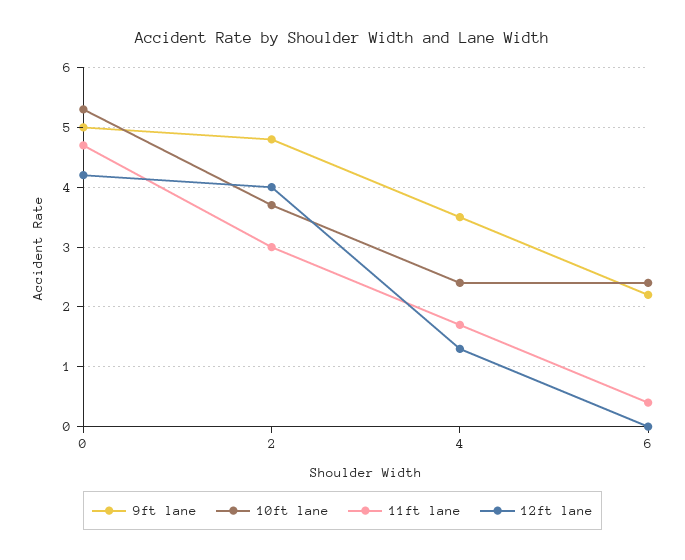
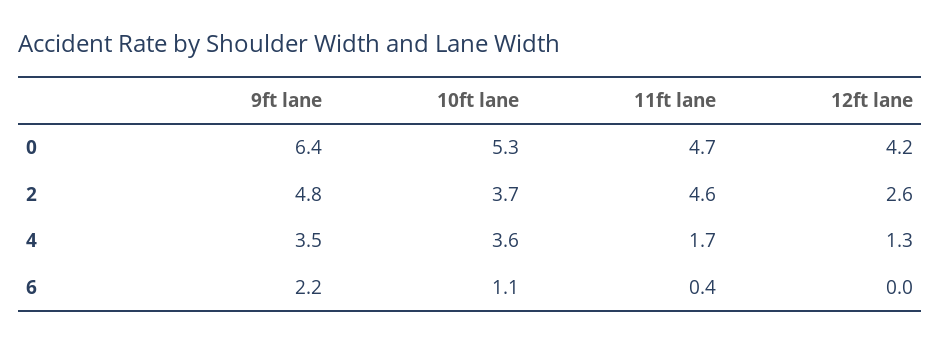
  {
    "9ft lane": {
-     "0": 5,
+     "0": 6.4,
      "2": 4.8,
      "4": 3.5,
      "6": 2.2
    },
    "10ft lane": {
      "0": 5.3,
      "2": 3.7,
-     "4": 2.5,
+     "4": 3.6,
-     "6": 2.5
+     "6": 1.1
    },
    "11ft lane": {
      "0": 4.7,
-     "2": 3,
+     "2": 4.6,
      "4": 1.7,
      "6": 0.4
    },
    "12ft lane": {
      "0": 4.2,
-     "2": 4,
+     "2": 2.6,
      "4": 1.3,
      "6": 0
    }
  }

